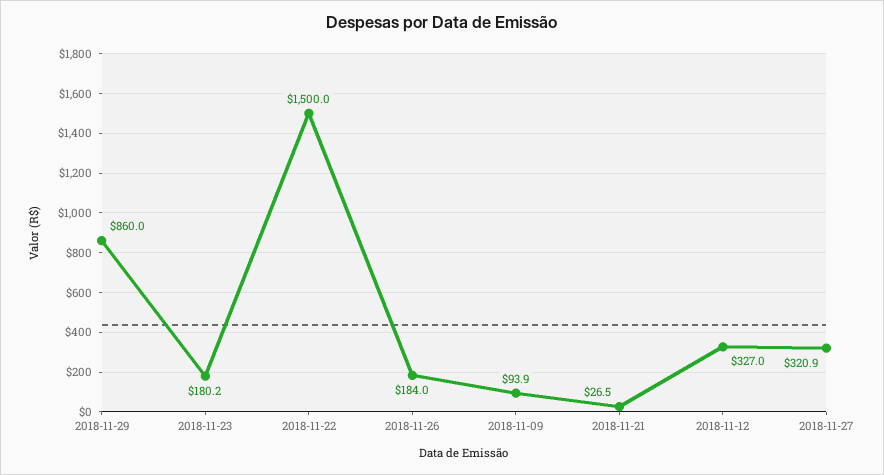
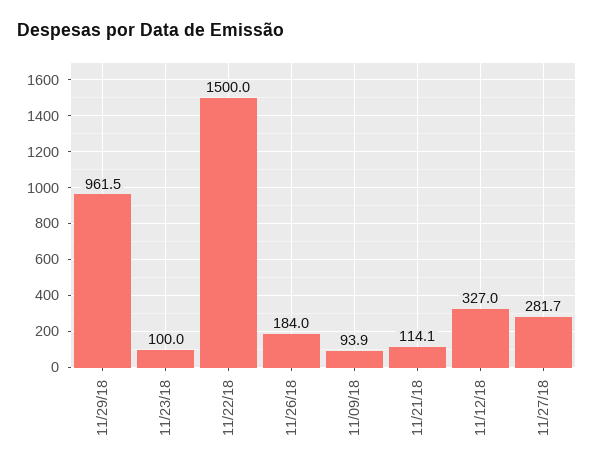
  {
-   "2018-11-29": 860,
+   "2018-11-29": 961.5,
-   "2018-11-23": 180.2,
+   "2018-11-23": 100,
    "2018-11-22": 1500,
    "2018-11-26": 184,
    "2018-11-09": 93.9,
-   "2018-11-21": 26.5,
+   "2018-11-21": 114.1,
    "2018-11-12": 327,
-   "2018-11-27": 320.9
+   "2018-11-27": 281.7
  }

